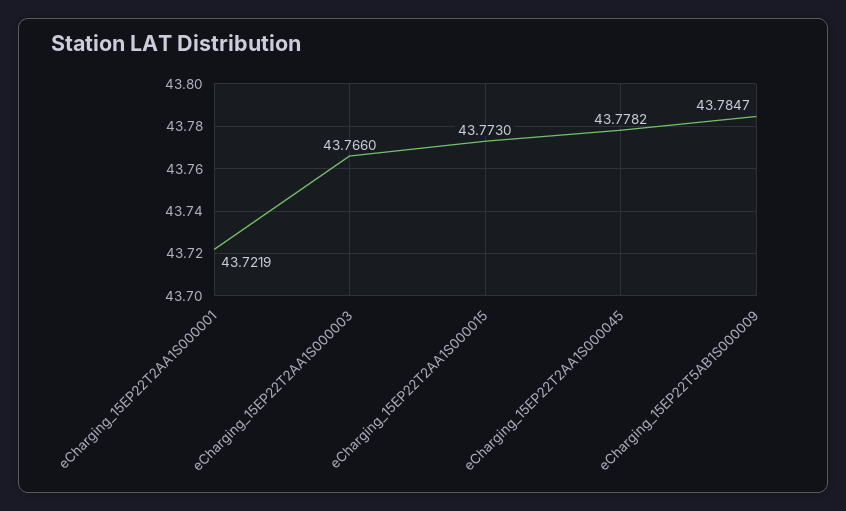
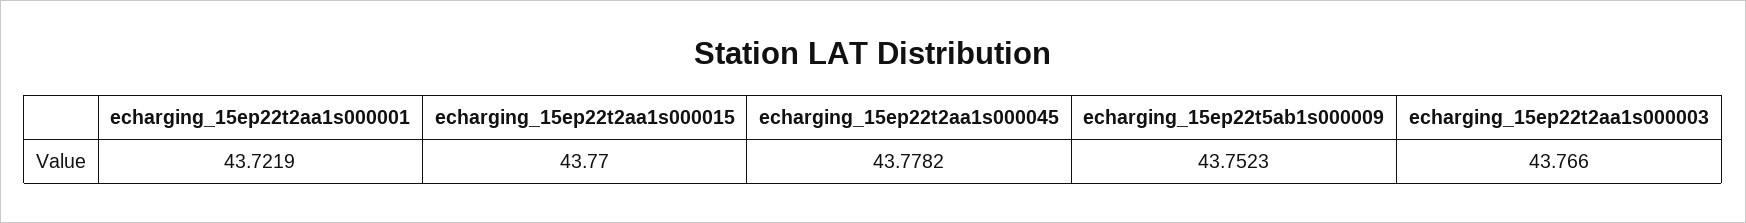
  {
    "eCharging_15EP22T2AA1S000001": 43.7219,
    "eCharging_15EP22T2AA1S000003": 43.766,
-   "eCharging_15EP22T2AA1S000015": 43.773,
+   "eCharging_15EP22T2AA1S000015": 43.77,
    "eCharging_15EP22T2AA1S000045": 43.7782,
-   "eCharging_15EP22T5AB1S000009": 43.7847
+   "eCharging_15EP22T5AB1S000009": 43.7523
  }

